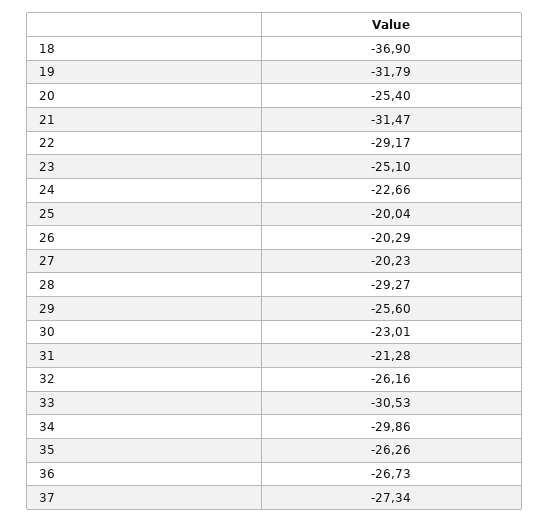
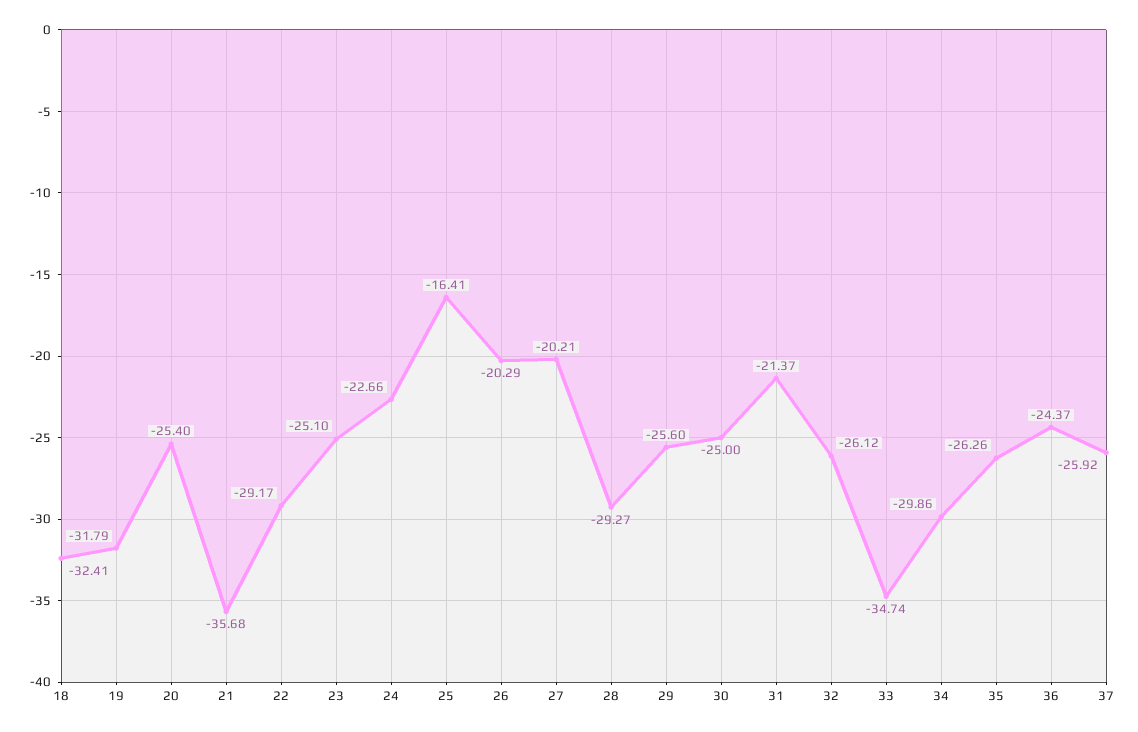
  {
-   "18": -36.9,
+   "18": -32.41,
    "19": -31.79,
    "20": -25.4,
-   "21": -31.47,
+   "21": -35.68,
    "22": -29.17,
    "23": -25.1,
    "24": -22.66,
-   "25": -20.04,
+   "25": -16.41,
    "26": -20.29,
-   "27": -20.23,
+   "27": -20.21,
    "28": -29.27,
    "29": -25.6,
-   "30": -23.01,
+   "30": -25,
-   "31": -21.28,
+   "31": -21.37,
-   "32": -26.16,
+   "32": -26.12,
-   "33": -30.53,
+   "33": -34.74,
    "34": -29.86,
    "35": -26.26,
-   "36": -26.73,
+   "36": -24.37,
-   "37": -27.34
+   "37": -25.92
  }

